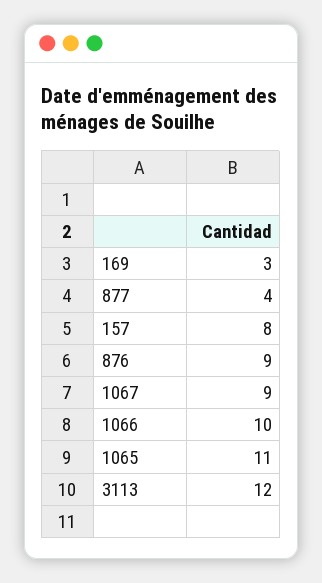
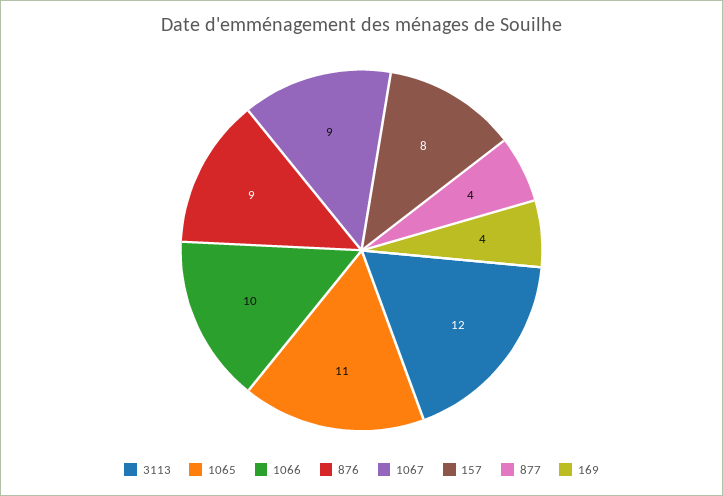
  {
-   "169": 3,
+   "169": 4,
    "877": 4,
    "157": 8,
    "876": 9,
    "1067": 9,
    "1066": 10,
    "1065": 11,
    "3113": 12
  }

